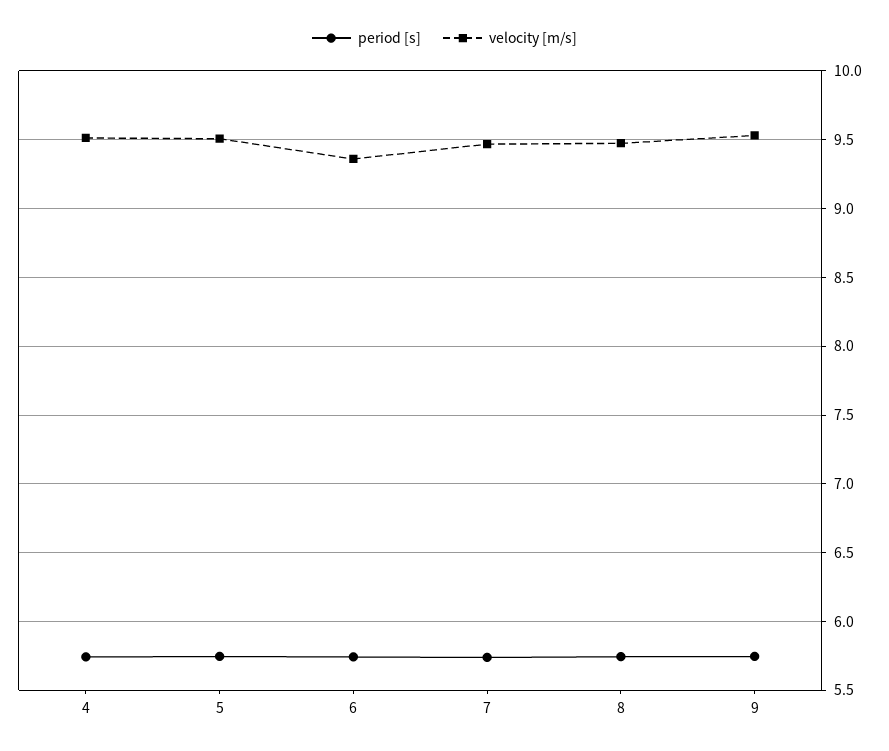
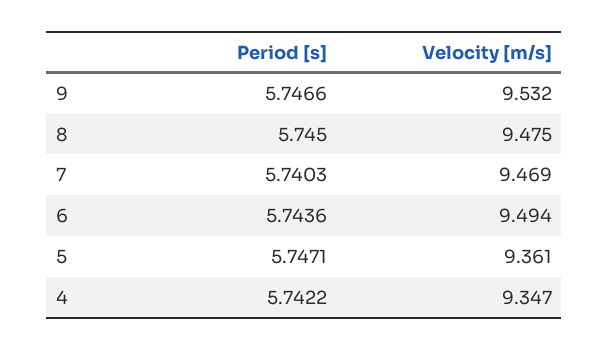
  {
    "period [s]": {
      "4": 5.7422,
      "5": 5.7471,
      "6": 5.7436,
      "7": 5.7403,
      "8": 5.745,
      "9": 5.7466
    },
    "velocity [m/s]": {
-     "4": 9.5,
+     "4": 9.347,
-     "5": 9.5,
+     "5": 9.361,
-     "6": 9.35,
+     "6": 9.494,
      "7": 9.469,
      "8": 9.475,
      "9": 9.532
    }
  }

